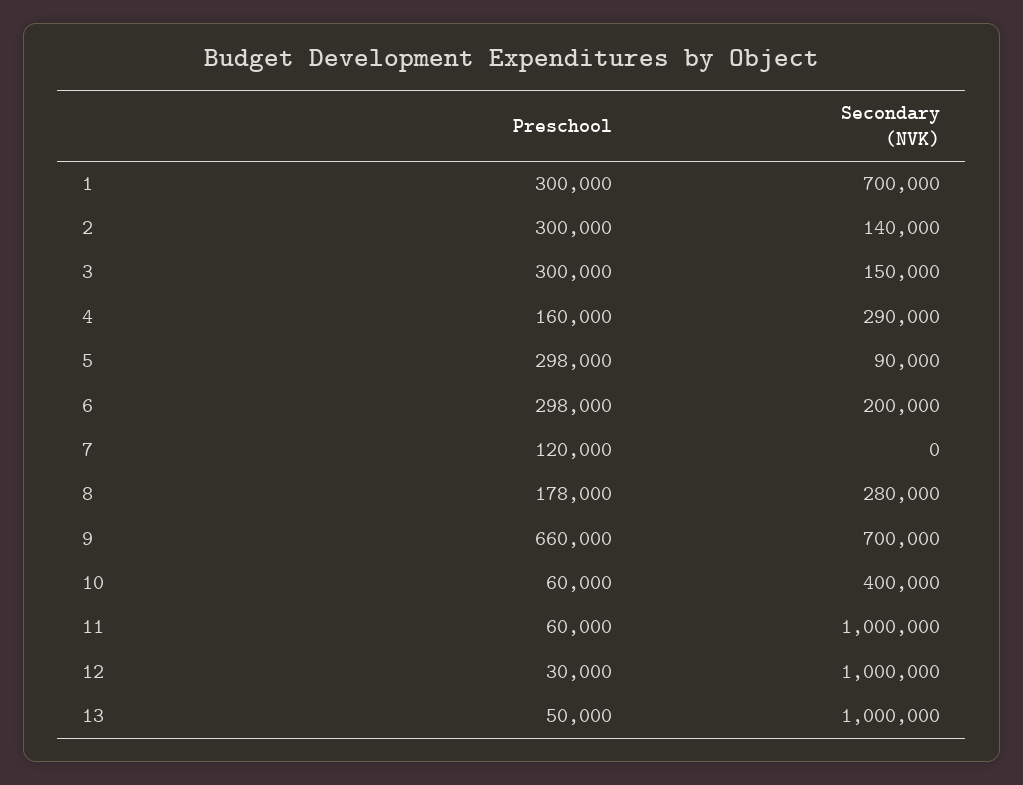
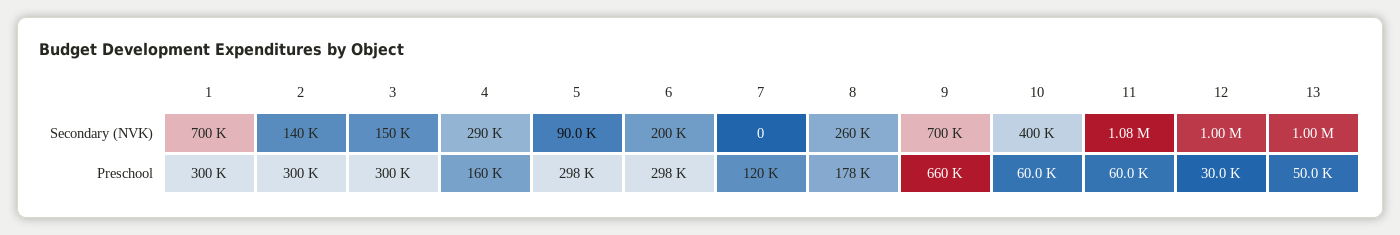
  {
    "Preschool": {
      "1": 300000,
      "2": 300000,
      "3": 300000,
      "4": 160000,
      "5": 298000,
      "6": 298000,
      "7": 120000,
      "8": 178000,
      "9": 660000,
      "10": 60000,
      "11": 60000,
      "12": 30000,
      "13": 50000
    },
    "Secondary (NVK)": {
      "1": 700000,
      "2": 140000,
      "3": 150000,
      "4": 290000,
      "5": 90000,
      "6": 200000,
      "7": 0,
-     "8": 280000,
+     "8": 260000,
      "9": 700000,
      "10": 400000,
-     "11": 1000000,
+     "11": 1080000,
      "12": 1000000,
      "13": 1000000
    }
  }

